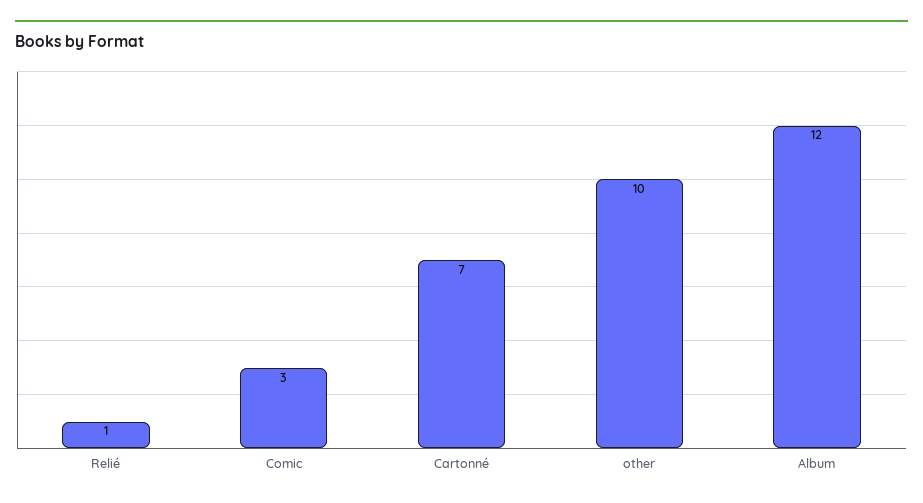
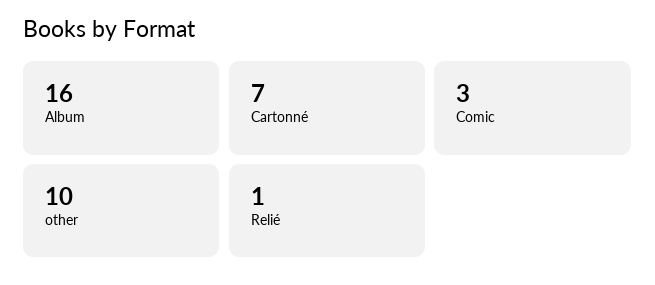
  {
    "Relié": 1,
    "Comic": 3,
    "Cartonné": 7,
    "other": 10,
-   "Album": 12
+   "Album": 16
  }

